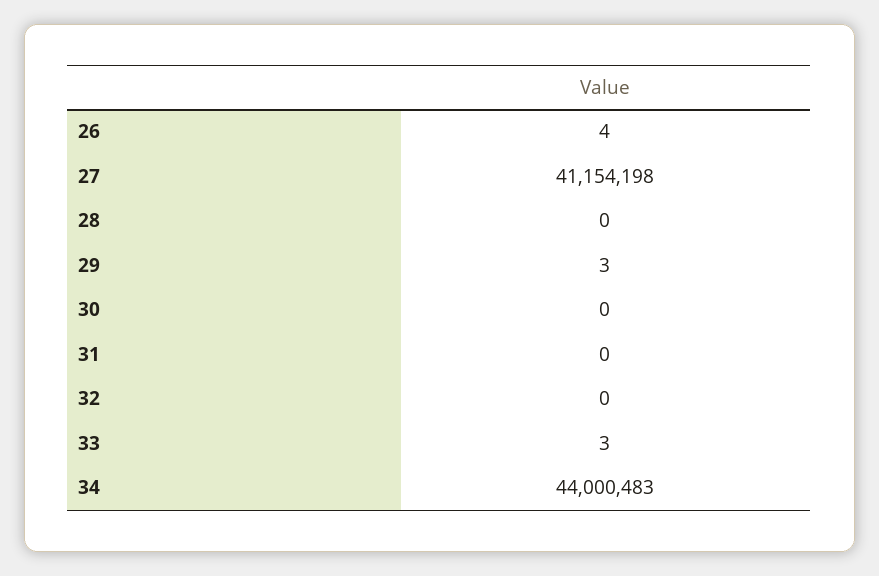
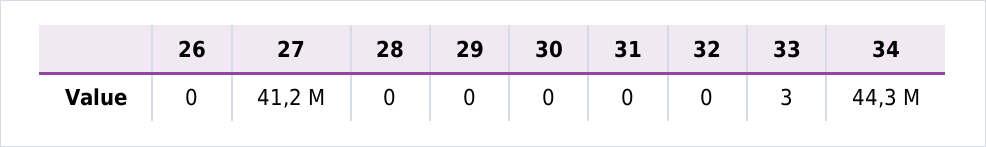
  {
-   "26": 4,
+   "26": 0,
    "27": 41154198,
    "28": 0,
-   "29": 3,
+   "29": 0,
    "30": 0,
    "31": 0,
    "32": 0,
    "33": 3,
-   "34": 44000483
+   "34": 44300000
  }

